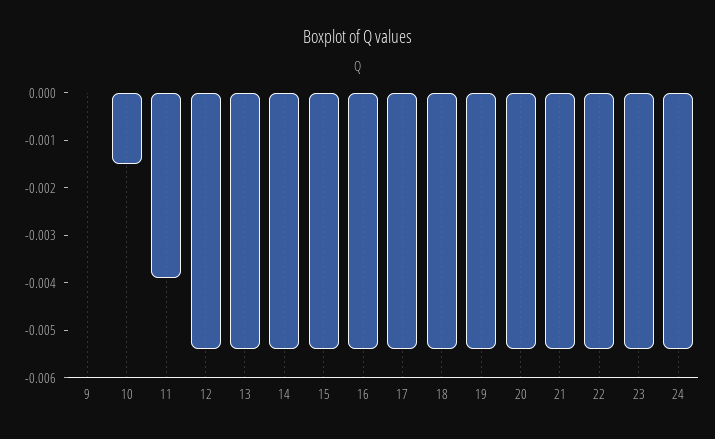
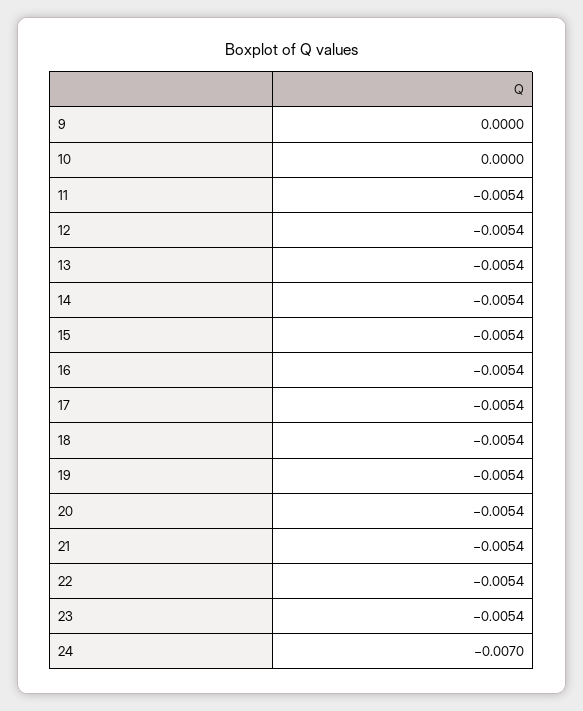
  {
    "9": 0,
-   "10": -0.0015,
+   "10": 0,
-   "11": -0.004,
+   "11": -0.0054,
    "12": -0.0054,
    "13": -0.0054,
    "14": -0.0054,
    "15": -0.0054,
    "16": -0.0054,
    "17": -0.0054,
    "18": -0.0054,
    "19": -0.0054,
    "20": -0.0054,
    "21": -0.0054,
    "22": -0.0054,
    "23": -0.0054,
-   "24": -0.0055
+   "24": -0.007
  }

